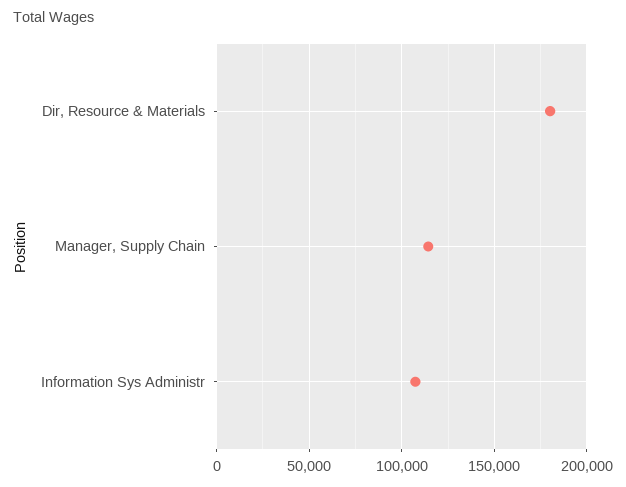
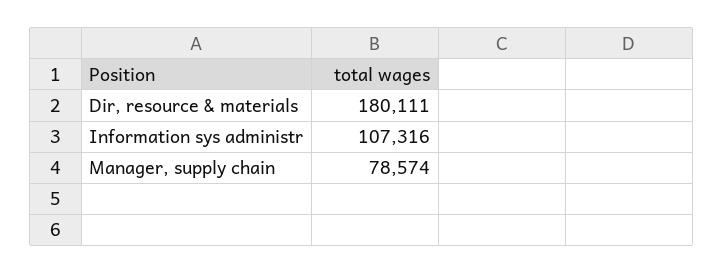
  {
    "Dir, Resource & Materials": 180111,
-   "Manager, Supply Chain": 115000,
+   "Manager, Supply Chain": 78574,
    "Information Sys Administr": 107316
  }

